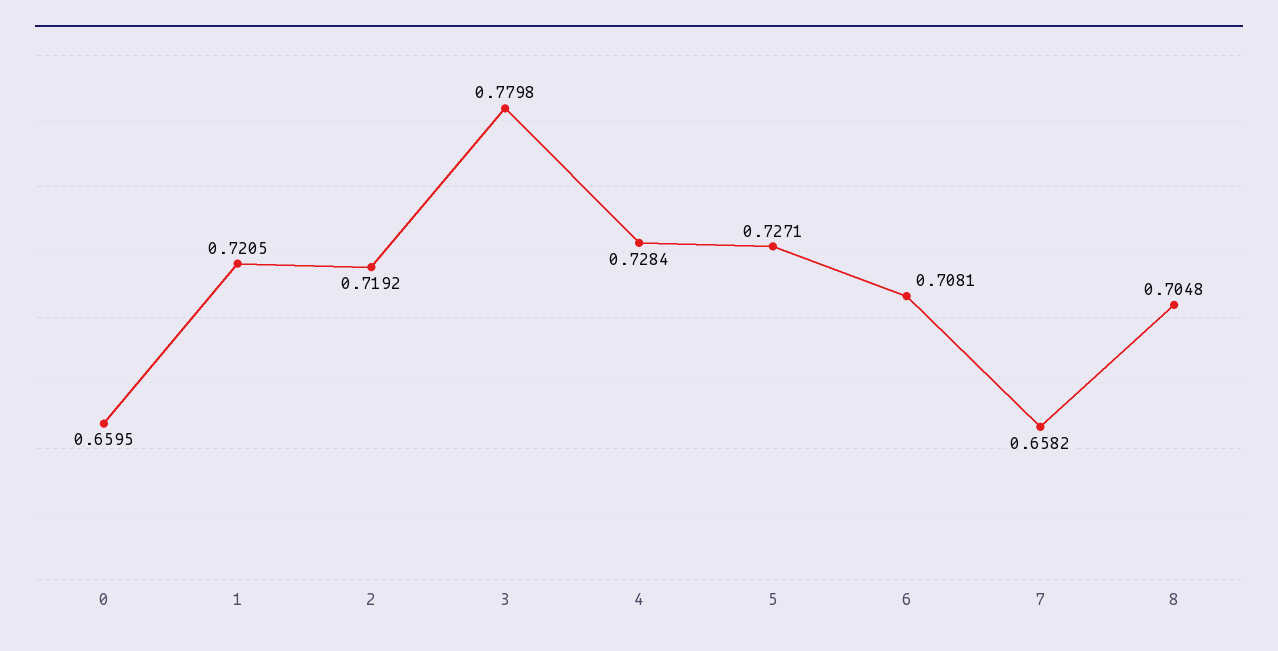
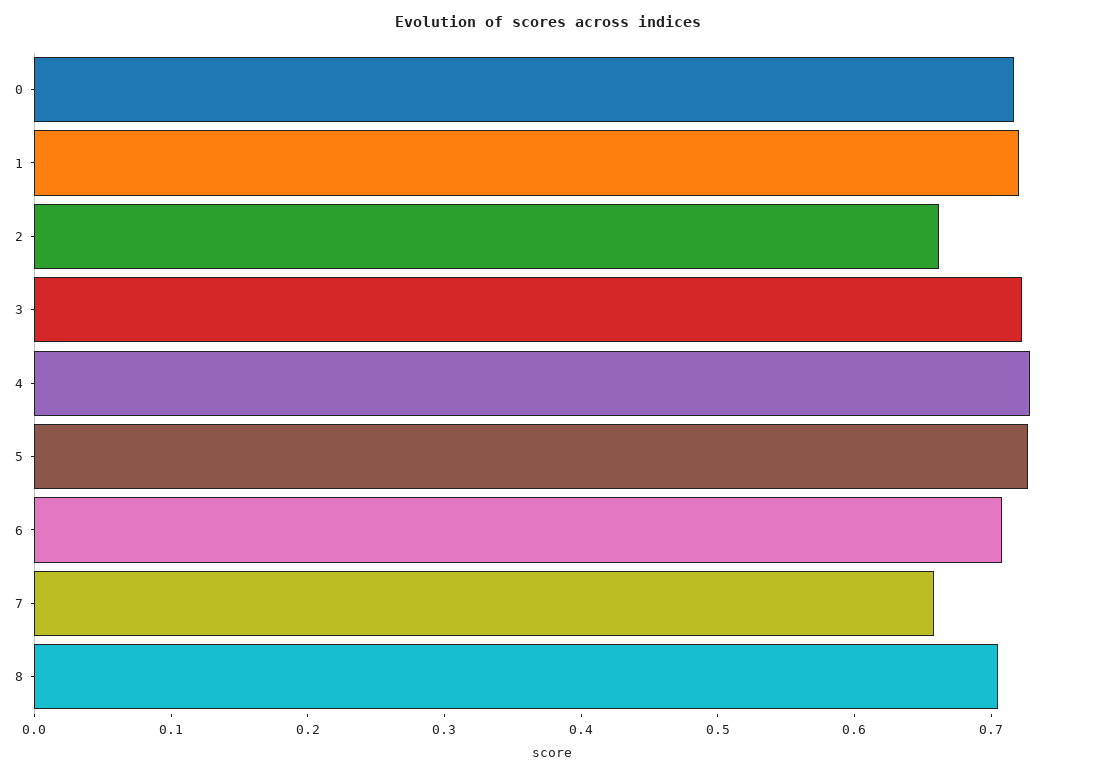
  {
-   "0": 0.6595,
+   "0": 0.72,
    "1": 0.7205,
-   "2": 0.7192,
+   "2": 0.66,
-   "3": 0.7798,
+   "3": 0.72,
    "4": 0.7284,
    "5": 0.7271,
    "6": 0.7081,
    "7": 0.6582,
    "8": 0.7048
  }

